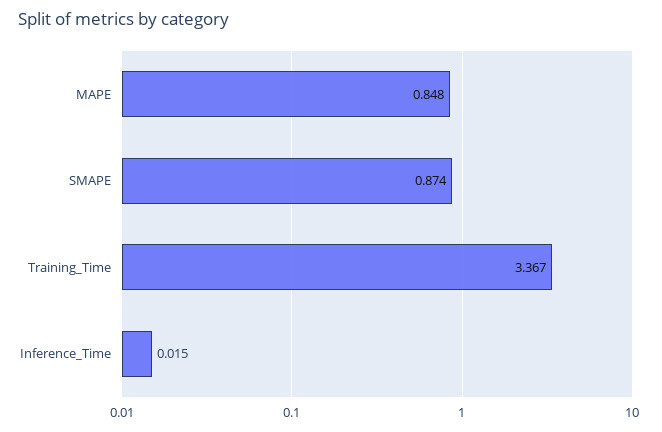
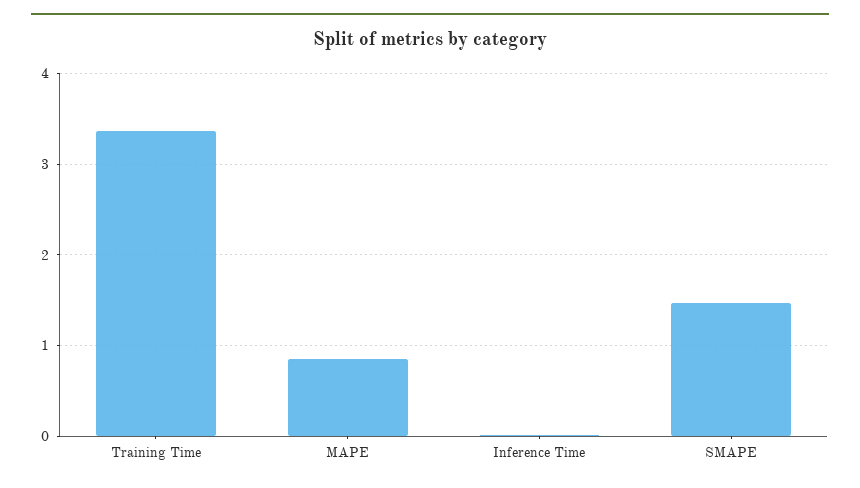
  {
    "MAPE": 0.848,
-   "SMAPE": 0.874,
+   "SMAPE": 1.5,
    "Training_Time": 3.367,
    "Inference_Time": 0.015
  }

